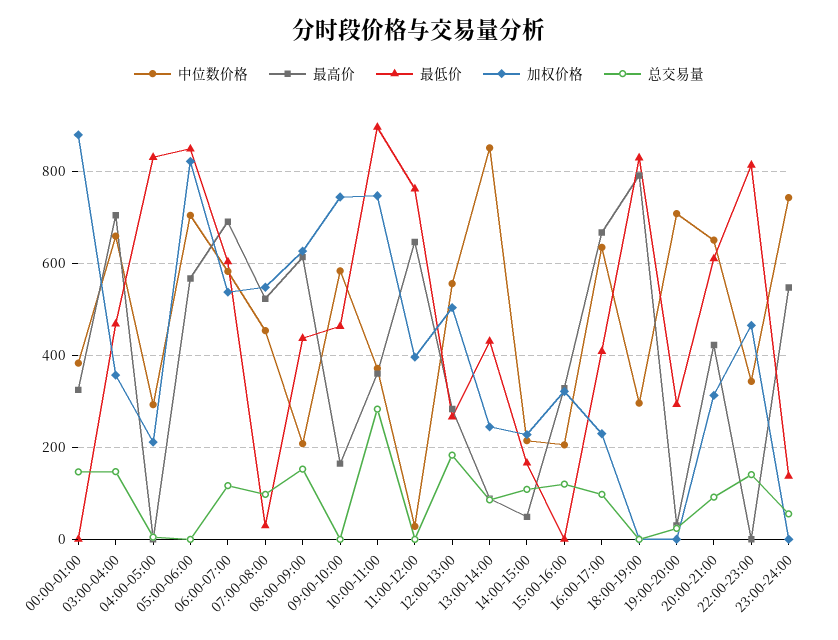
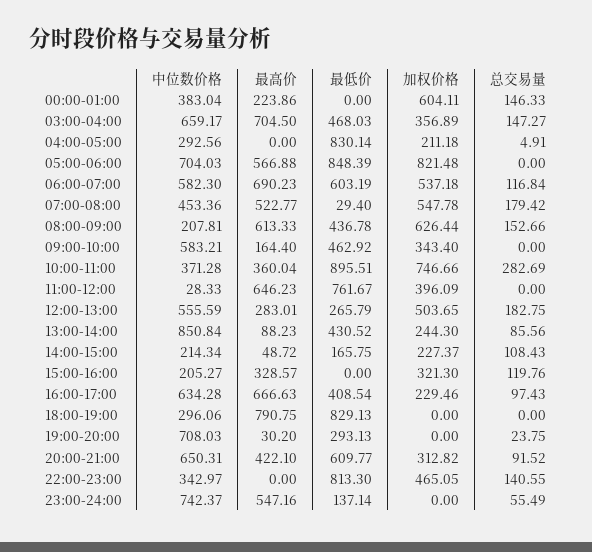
  {
    "中位数价格": {
      "00:00-01:00": 383.04,
      "03:00-04:00": 659.17,
      "04:00-05:00": 292.56,
      "05:00-06:00": 704.03,
      "06:00-07:00": 582.3,
      "07:00-08:00": 453.36,
      "08:00-09:00": 207.81,
      "09:00-10:00": 583.21,
      "10:00-11:00": 371.28,
      "11:00-12:00": 28.33,
      "12:00-13:00": 555.59,
      "13:00-14:00": 850.84,
      "14:00-15:00": 214.34,
      "15:00-16:00": 205.27,
      "16:00-17:00": 634.28,
      "18:00-19:00": 296.06,
      "19:00-20:00": 708.03,
      "20:00-21:00": 650.31,
      "22:00-23:00": 342.97,
      "23:00-24:00": 742.37
    },
    "最高价": {
-     "00:00-01:00": 320,
+     "00:00-01:00": 223.86,
      "03:00-04:00": 704.5,
      "04:00-05:00": 0,
      "05:00-06:00": 566.88,
      "06:00-07:00": 690.23,
      "07:00-08:00": 522.77,
      "08:00-09:00": 613.33,
      "09:00-10:00": 164.4,
      "10:00-11:00": 360.04,
      "11:00-12:00": 646.23,
      "12:00-13:00": 283.01,
      "13:00-14:00": 88.23,
      "14:00-15:00": 48.72,
      "15:00-16:00": 328.57,
      "16:00-17:00": 666.63,
      "18:00-19:00": 790.75,
      "19:00-20:00": 30.2,
      "20:00-21:00": 422.1,
      "22:00-23:00": 0,
      "23:00-24:00": 547.16
    },
    "最低价": {
      "00:00-01:00": 0,
      "03:00-04:00": 468.03,
      "04:00-05:00": 830.14,
      "05:00-06:00": 848.39,
      "06:00-07:00": 603.19,
      "07:00-08:00": 29.4,
      "08:00-09:00": 436.78,
      "09:00-10:00": 462.92,
      "10:00-11:00": 895.51,
      "11:00-12:00": 761.67,
      "12:00-13:00": 265.79,
      "13:00-14:00": 430.52,
      "14:00-15:00": 165.75,
      "15:00-16:00": 0,
      "16:00-17:00": 408.54,
      "18:00-19:00": 829.13,
      "19:00-20:00": 293.13,
      "20:00-21:00": 609.77,
      "22:00-23:00": 813.3,
      "23:00-24:00": 137.14
    },
    "加权价格": {
-     "00:00-01:00": 880,
+     "00:00-01:00": 604.11,
      "03:00-04:00": 356.89,
      "04:00-05:00": 211.18,
      "05:00-06:00": 821.48,
      "06:00-07:00": 537.18,
      "07:00-08:00": 547.78,
      "08:00-09:00": 626.44,
-     "09:00-10:00": 740,
+     "09:00-10:00": 343.4,
      "10:00-11:00": 746.66,
      "11:00-12:00": 396.09,
      "12:00-13:00": 503.65,
      "13:00-14:00": 244.3,
      "14:00-15:00": 227.37,
      "15:00-16:00": 321.3,
      "16:00-17:00": 229.46,
      "18:00-19:00": 0,
      "19:00-20:00": 0,
      "20:00-21:00": 312.82,
      "22:00-23:00": 465.05,
      "23:00-24:00": 0
    },
    "总交易量": {
      "00:00-01:00": 146.33,
      "03:00-04:00": 147.27,
      "04:00-05:00": 4.91,
      "05:00-06:00": 0,
      "06:00-07:00": 116.84,
-     "07:00-08:00": 100,
+     "07:00-08:00": 179.42,
      "08:00-09:00": 152.66,
      "09:00-10:00": 0,
      "10:00-11:00": 282.69,
      "11:00-12:00": 0,
      "12:00-13:00": 182.75,
      "13:00-14:00": 85.56,
      "14:00-15:00": 108.43,
      "15:00-16:00": 119.76,
      "16:00-17:00": 97.43,
      "18:00-19:00": 0,
      "19:00-20:00": 23.75,
      "20:00-21:00": 91.52,
      "22:00-23:00": 140.55,
      "23:00-24:00": 55.49
    }
  }

